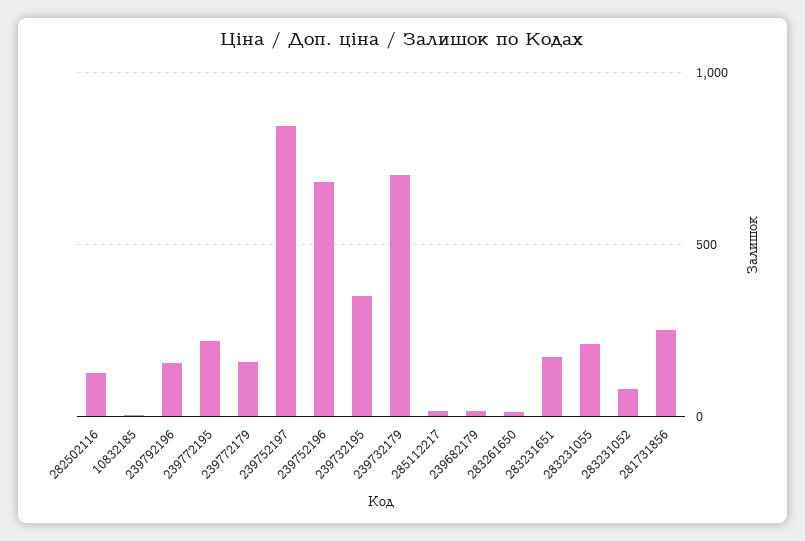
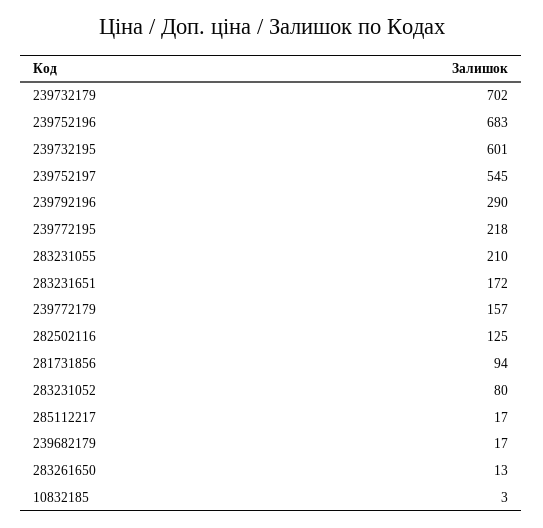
  {
    "282502116": 125,
    "10832185": 3,
-   "239792196": 150,
+   "239792196": 290,
    "239772195": 218,
    "239772179": 157,
-   "239752197": 850,
+   "239752197": 545,
    "239752196": 683,
-   "239732195": 350,
+   "239732195": 601,
    "239732179": 702,
    "285112217": 17,
    "239682179": 17,
    "283261650": 13,
    "283231651": 172,
    "283231055": 210,
    "283231052": 80,
-   "281731856": 250
+   "281731856": 94
  }

